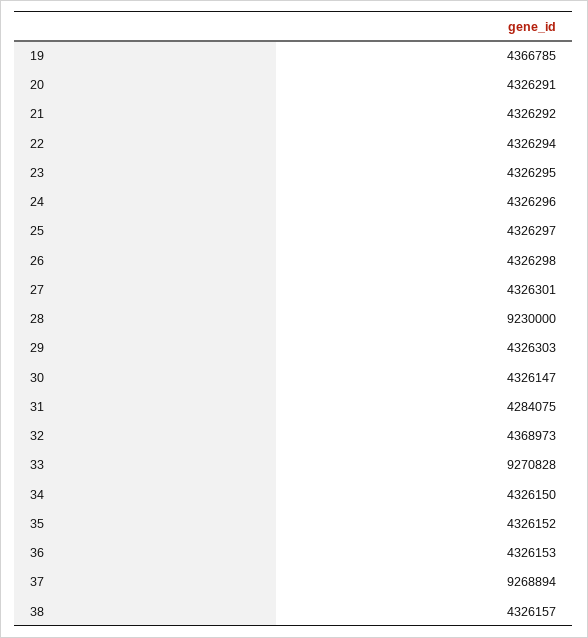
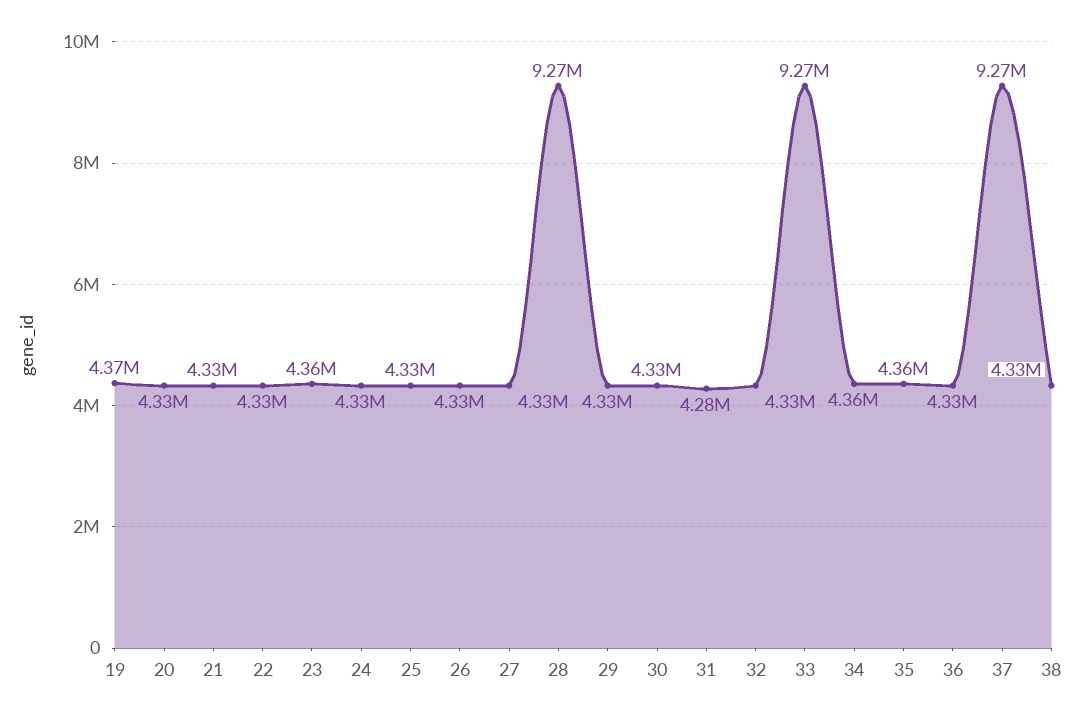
  {
    "19": 4366785,
    "20": 4326291,
    "21": 4326292,
    "22": 4326294,
-   "23": 4326295,
+   "23": 4360000,
    "24": 4326296,
    "25": 4326297,
    "26": 4326298,
    "27": 4326301,
-   "28": 9230000,
+   "28": 9270000,
    "29": 4326303,
    "30": 4326147,
    "31": 4284075,
-   "32": 4368973,
+   "32": 4330000,
    "33": 9270828,
-   "34": 4326150,
+   "34": 4360000,
-   "35": 4326152,
+   "35": 4360000,
    "36": 4326153,
    "37": 9268894,
    "38": 4326157
  }

